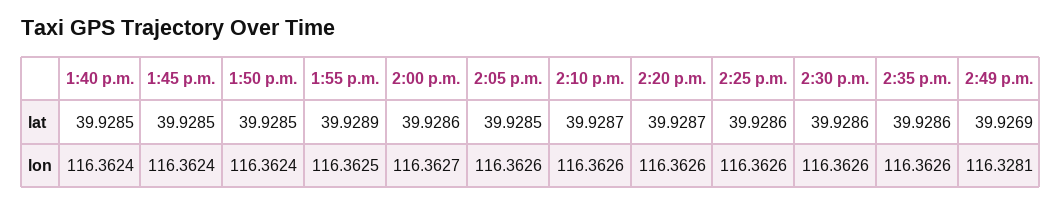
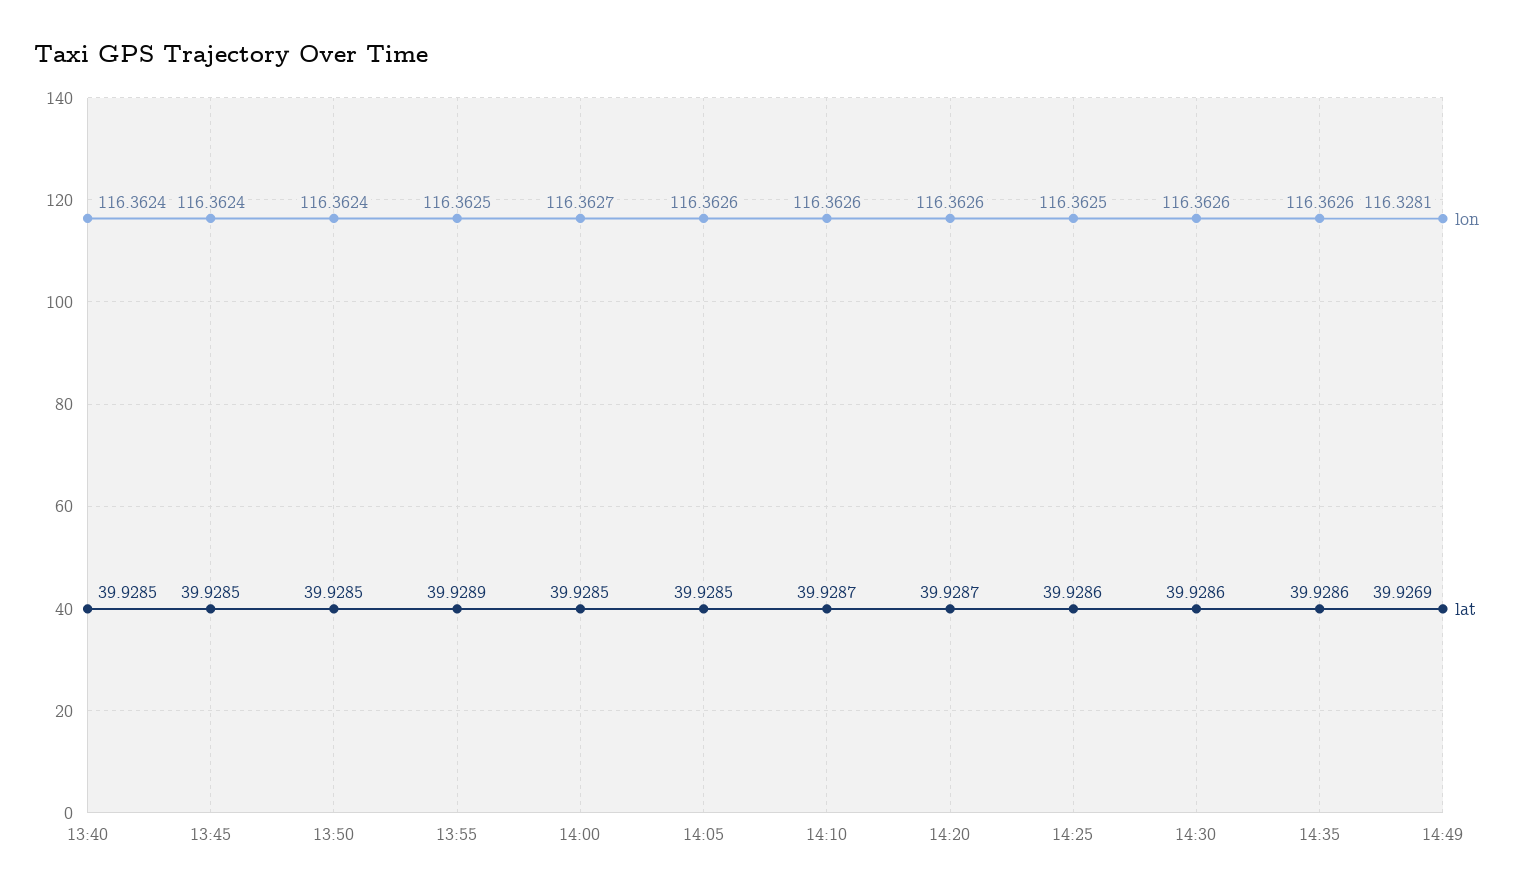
  {
    "lat": {
      "1:40 p.m.": 39.9285,
      "1:45 p.m.": 39.9285,
      "1:50 p.m.": 39.9285,
      "1:55 p.m.": 39.9289,
-     "2:00 p.m.": 39.9286,
+     "2:00 p.m.": 39.9285,
      "2:05 p.m.": 39.9285,
      "2:10 p.m.": 39.9287,
      "2:20 p.m.": 39.9287,
      "2:25 p.m.": 39.9286,
      "2:30 p.m.": 39.9286,
      "2:35 p.m.": 39.9286,
      "2:49 p.m.": 39.9269
    },
    "lon": {
      "1:40 p.m.": 116.3624,
      "1:45 p.m.": 116.3624,
      "1:50 p.m.": 116.3624,
      "1:55 p.m.": 116.3625,
      "2:00 p.m.": 116.3627,
      "2:05 p.m.": 116.3626,
      "2:10 p.m.": 116.3626,
      "2:20 p.m.": 116.3626,
-     "2:25 p.m.": 116.3626,
+     "2:25 p.m.": 116.3625,
      "2:30 p.m.": 116.3626,
      "2:35 p.m.": 116.3626,
      "2:49 p.m.": 116.3281
    }
  }

